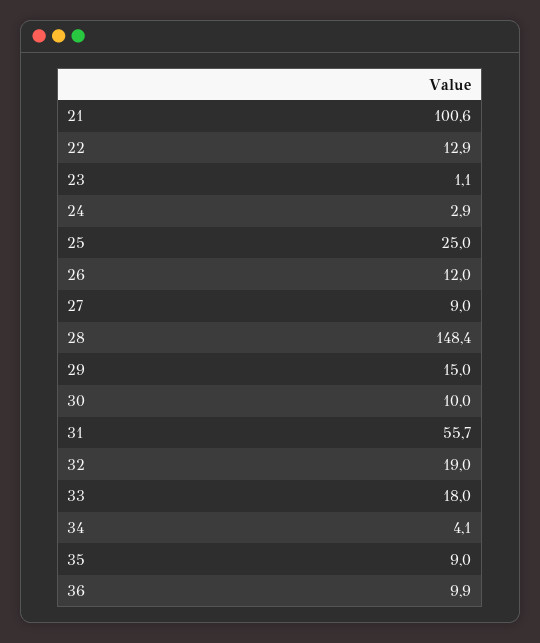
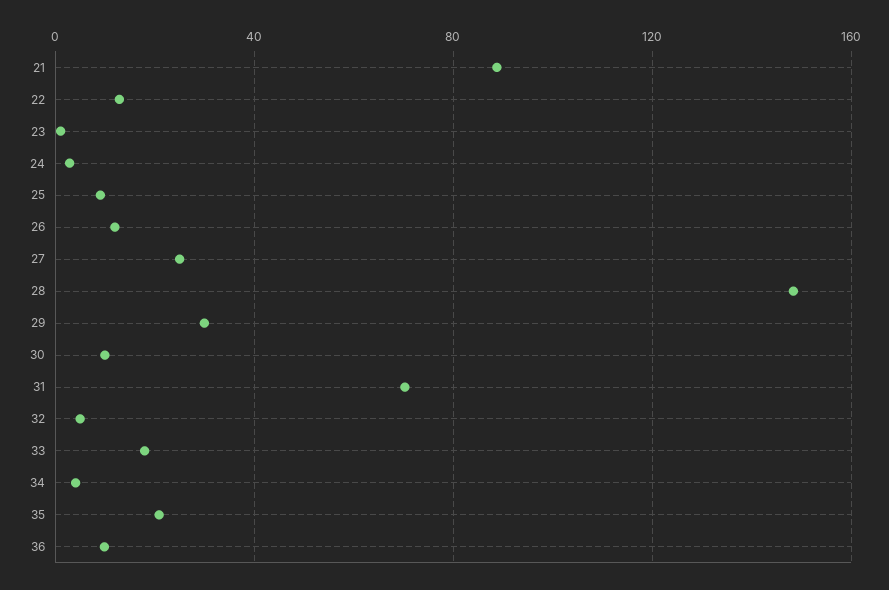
  {
-   "21": 100.6,
+   "21": 90,
    "22": 12.9,
    "23": 1.1,
    "24": 2.9,
-   "25": 25,
+   "25": 10,
    "26": 12,
-   "27": 9,
+   "27": 25,
    "28": 148.4,
-   "29": 15,
+   "29": 30,
    "30": 10,
-   "31": 55.7,
+   "31": 70,
-   "32": 19,
+   "32": 5,
    "33": 18,
    "34": 4.1,
-   "35": 9,
+   "35": 20,
    "36": 9.9
  }

